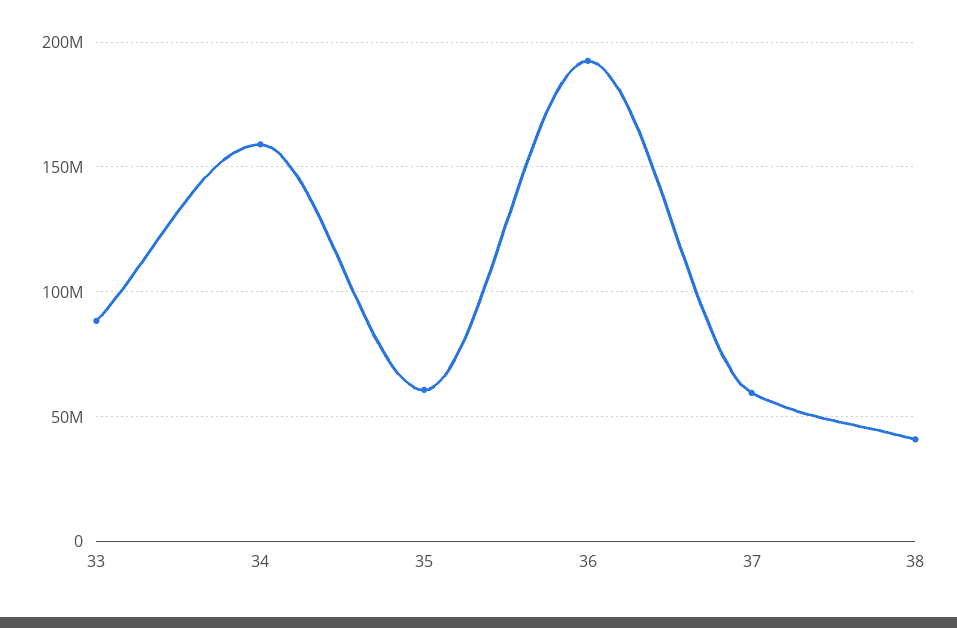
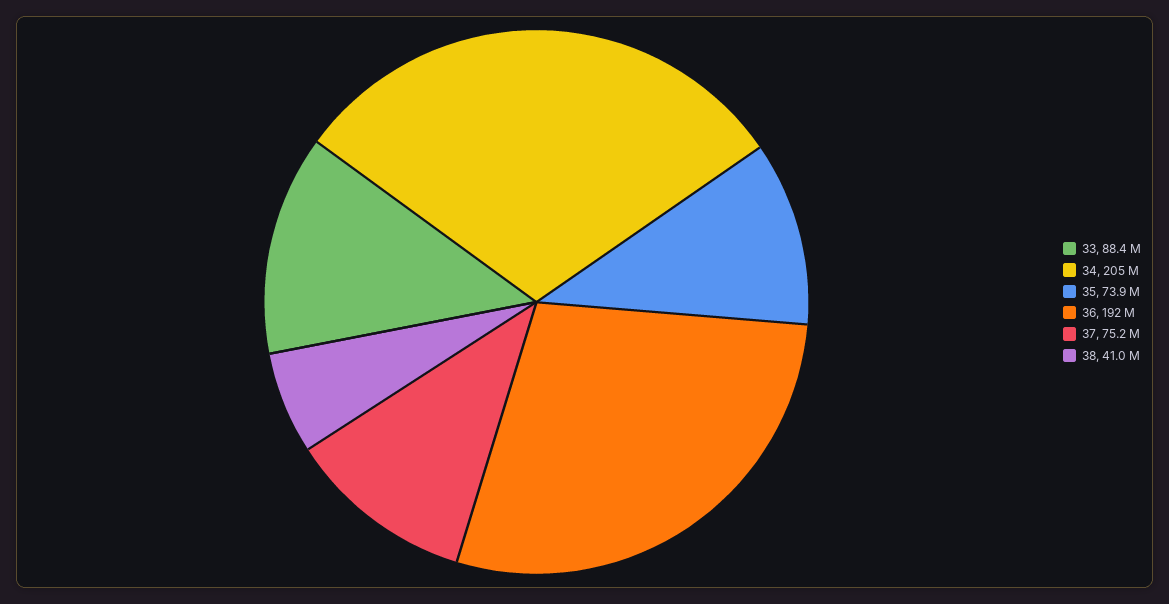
  {
    "33": 88400000,
-   "34": 160000000,
+   "34": 205000000,
-   "35": 60000000,
+   "35": 73900000,
    "36": 192000000,
-   "37": 60000000,
+   "37": 75200000,
    "38": 41000000
  }

